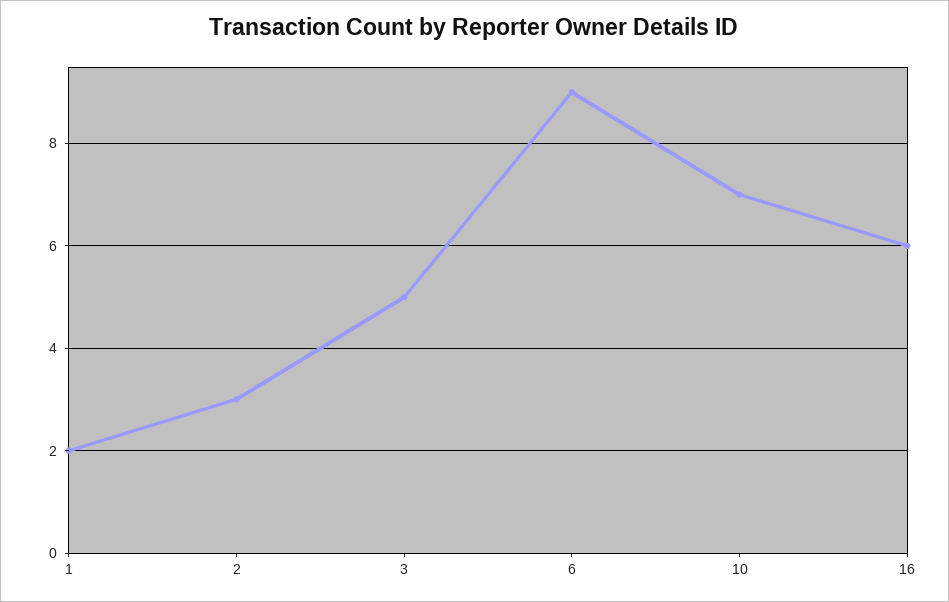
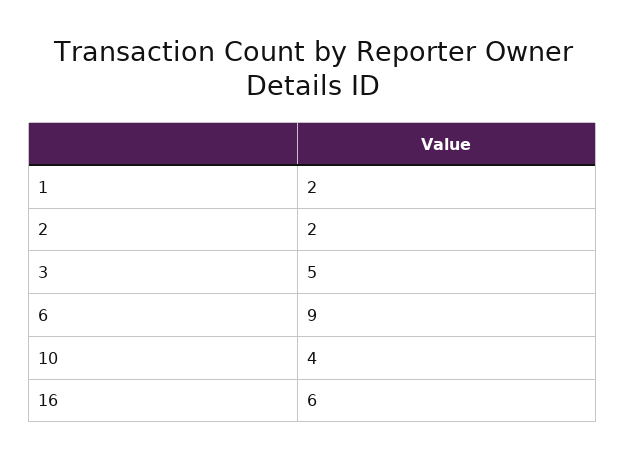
  {
    "1": 2,
-   "2": 3,
+   "2": 2,
    "3": 5,
    "6": 9,
-   "10": 7,
+   "10": 4,
    "16": 6
  }

